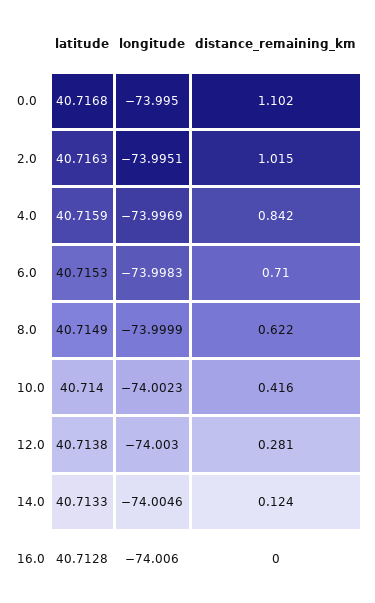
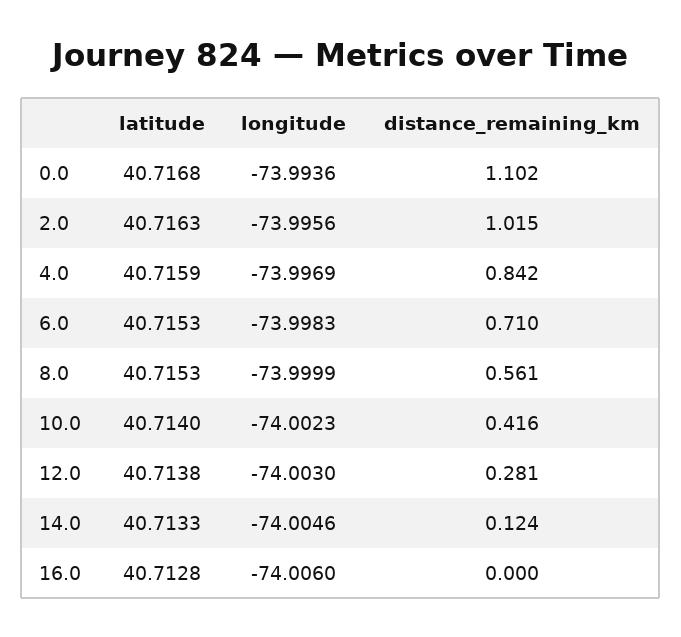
  {
    "latitude": {
      "0.0": 40.7168,
      "2.0": 40.7163,
      "4.0": 40.7159,
      "6.0": 40.7153,
-     "8.0": 40.7149,
+     "8.0": 40.7153,
      "10.0": 40.714,
      "12.0": 40.7138,
      "14.0": 40.7133,
      "16.0": 40.7128
    },
    "longitude": {
-     "0.0": -73.995,
+     "0.0": -73.9936,
-     "2.0": -73.9951,
+     "2.0": -73.9956,
      "4.0": -73.9969,
      "6.0": -73.9983,
      "8.0": -73.9999,
      "10.0": -74.0023,
      "12.0": -74.003,
      "14.0": -74.0046,
      "16.0": -74.006
    },
    "distance_remaining_km": {
      "0.0": 1.102,
      "2.0": 1.015,
      "4.0": 0.842,
      "6.0": 0.71,
-     "8.0": 0.622,
+     "8.0": 0.561,
      "10.0": 0.416,
      "12.0": 0.281,
      "14.0": 0.124,
      "16.0": 0
    }
  }

